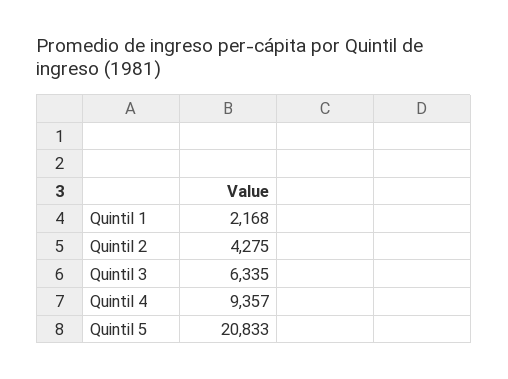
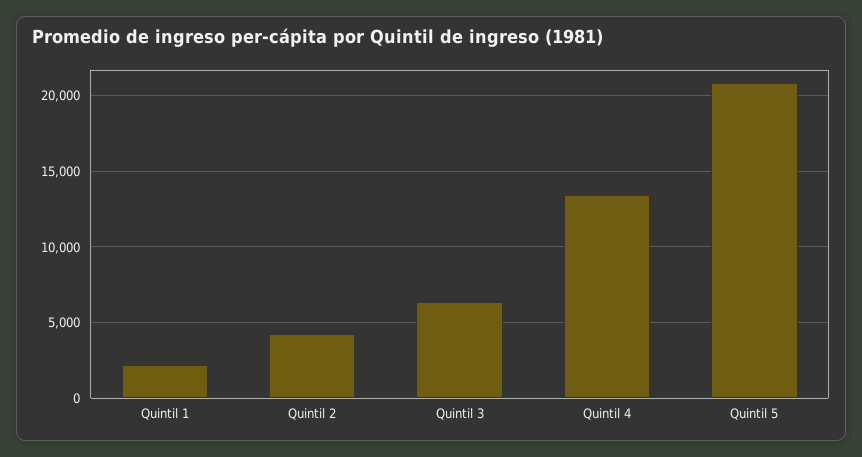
  {
    "Quintil 1": 2168,
    "Quintil 2": 4275,
    "Quintil 3": 6335,
-   "Quintil 4": 9357,
+   "Quintil 4": 13500,
    "Quintil 5": 20833
  }

